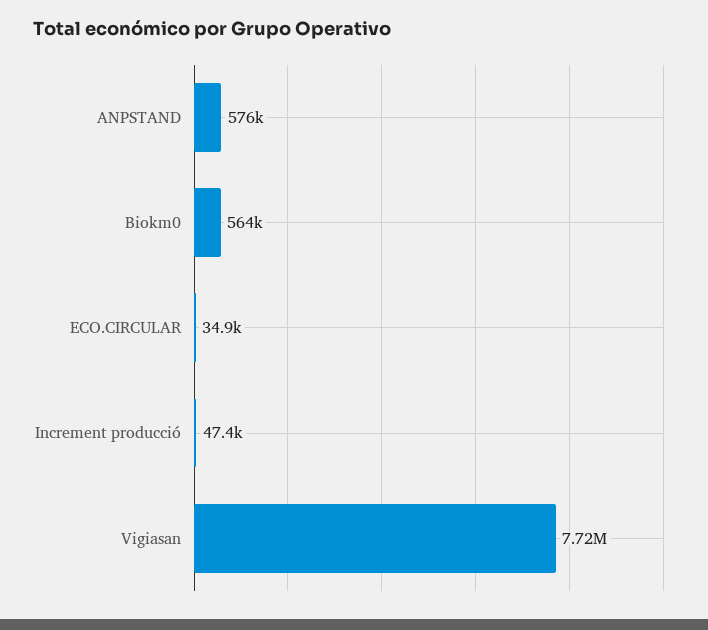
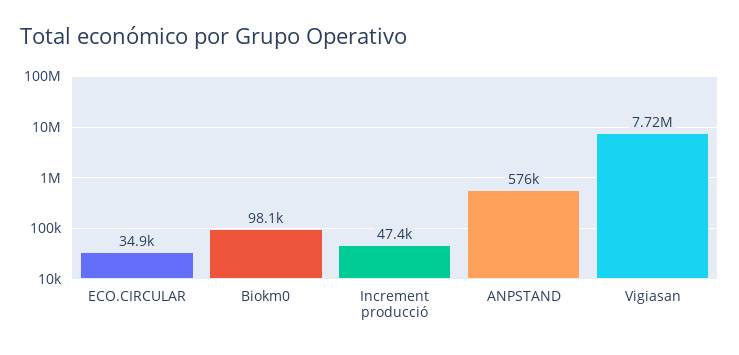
  {
    "ANPSTAND": 576000,
-   "Biokm0": 564000,
+   "Biokm0": 98100,
    "ECO.CIRCULAR": 34900,
    "Increment producció": 47400,
    "Vigiasan": 7720000
  }

